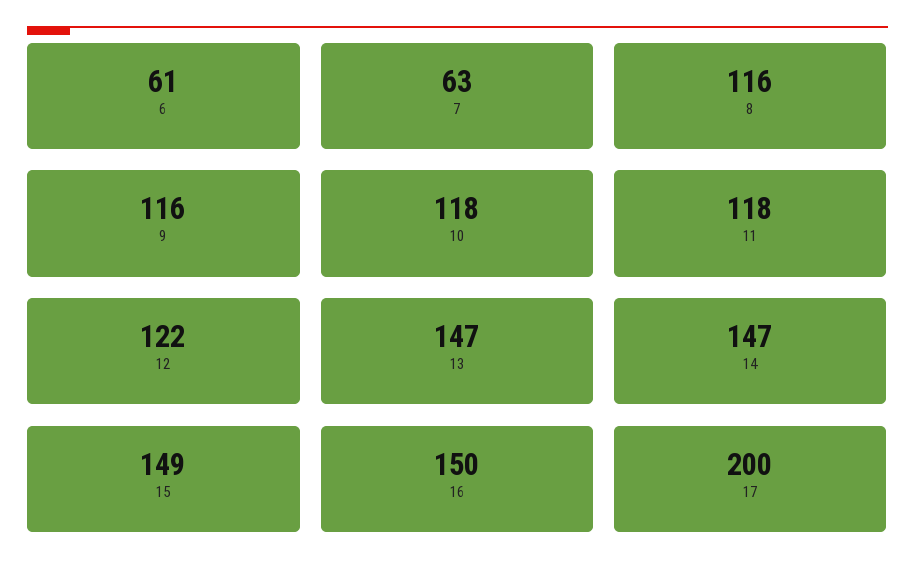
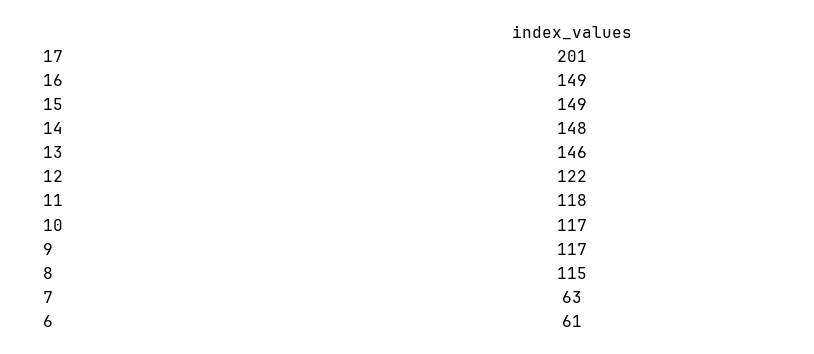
  {
    "6": 61,
    "7": 63,
-   "8": 116,
+   "8": 115,
-   "9": 116,
+   "9": 117,
-   "10": 118,
+   "10": 117,
    "11": 118,
    "12": 122,
-   "13": 147,
+   "13": 146,
-   "14": 147,
+   "14": 148,
    "15": 149,
-   "16": 150,
+   "16": 149,
-   "17": 200
+   "17": 201
  }

